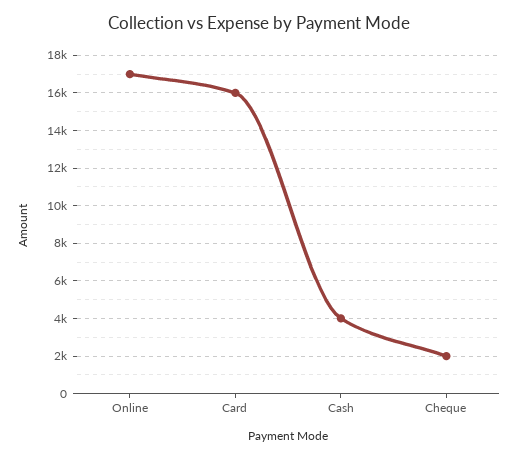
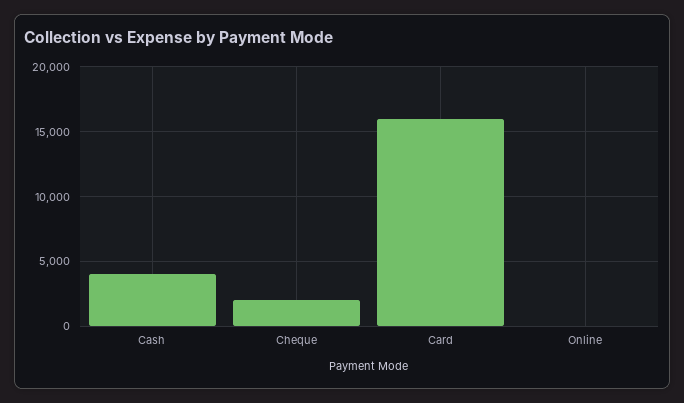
  {
-   "Online": 17000,
+   "Online": 0,
    "Card": 16000,
    "Cash": 4000,
    "Cheque": 2000
  }

